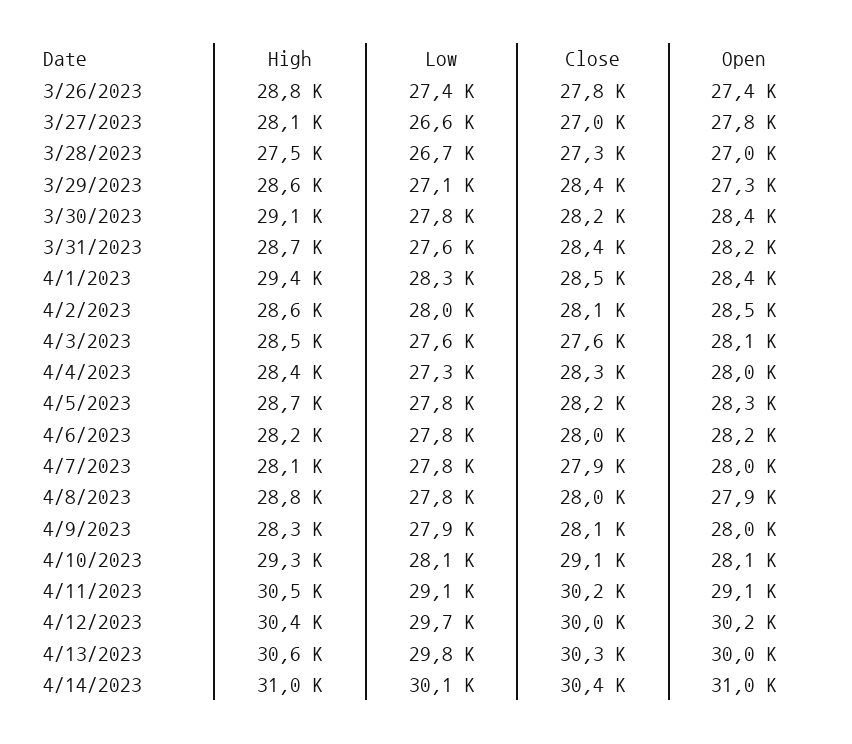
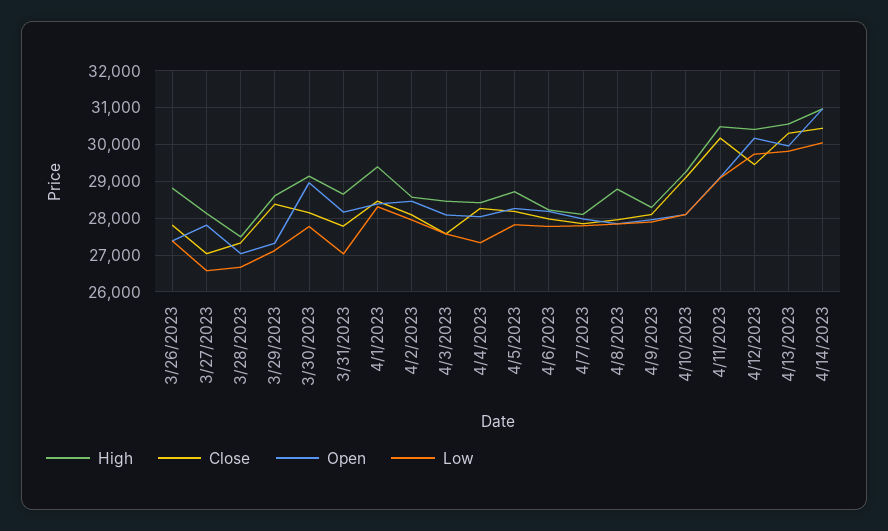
  {
    "High": {
      "3/26/2023": 28800,
      "3/27/2023": 28100,
      "3/28/2023": 27500,
      "3/29/2023": 28600,
      "3/30/2023": 29100,
      "3/31/2023": 28700,
      "4/1/2023": 29400,
      "4/2/2023": 28600,
      "4/3/2023": 28500,
      "4/4/2023": 28400,
      "4/5/2023": 28700,
      "4/6/2023": 28200,
      "4/7/2023": 28100,
      "4/8/2023": 28800,
      "4/9/2023": 28300,
      "4/10/2023": 29300,
      "4/11/2023": 30500,
      "4/12/2023": 30400,
      "4/13/2023": 30600,
      "4/14/2023": 31000
    },
    "Low": {
      "3/26/2023": 27400,
      "3/27/2023": 26600,
      "3/28/2023": 26700,
      "3/29/2023": 27100,
      "3/30/2023": 27800,
-     "3/31/2023": 27600,
+     "3/31/2023": 27000,
      "4/1/2023": 28300,
      "4/2/2023": 28000,
      "4/3/2023": 27600,
      "4/4/2023": 27300,
      "4/5/2023": 27800,
      "4/6/2023": 27800,
      "4/7/2023": 27800,
      "4/8/2023": 27800,
      "4/9/2023": 27900,
      "4/10/2023": 28100,
      "4/11/2023": 29100,
      "4/12/2023": 29700,
      "4/13/2023": 29800,
      "4/14/2023": 30100
    },
    "Close": {
      "3/26/2023": 27800,
      "3/27/2023": 27000,
      "3/28/2023": 27300,
      "3/29/2023": 28400,
      "3/30/2023": 28200,
-     "3/31/2023": 28400,
+     "3/31/2023": 27800,
      "4/1/2023": 28500,
      "4/2/2023": 28100,
      "4/3/2023": 27600,
      "4/4/2023": 28300,
      "4/5/2023": 28200,
      "4/6/2023": 28000,
      "4/7/2023": 27900,
      "4/8/2023": 28000,
      "4/9/2023": 28100,
      "4/10/2023": 29100,
      "4/11/2023": 30200,
-     "4/12/2023": 30000,
+     "4/12/2023": 29400,
      "4/13/2023": 30300,
      "4/14/2023": 30400
    },
    "Open": {
      "3/26/2023": 27400,
      "3/27/2023": 27800,
      "3/28/2023": 27000,
      "3/29/2023": 27300,
-     "3/30/2023": 28400,
+     "3/30/2023": 29000,
      "3/31/2023": 28200,
      "4/1/2023": 28400,
      "4/2/2023": 28500,
      "4/3/2023": 28100,
      "4/4/2023": 28000,
      "4/5/2023": 28300,
      "4/6/2023": 28200,
      "4/7/2023": 28000,
      "4/8/2023": 27900,
      "4/9/2023": 28000,
      "4/10/2023": 28100,
      "4/11/2023": 29100,
      "4/12/2023": 30200,
      "4/13/2023": 30000,
      "4/14/2023": 31000
    }
  }

